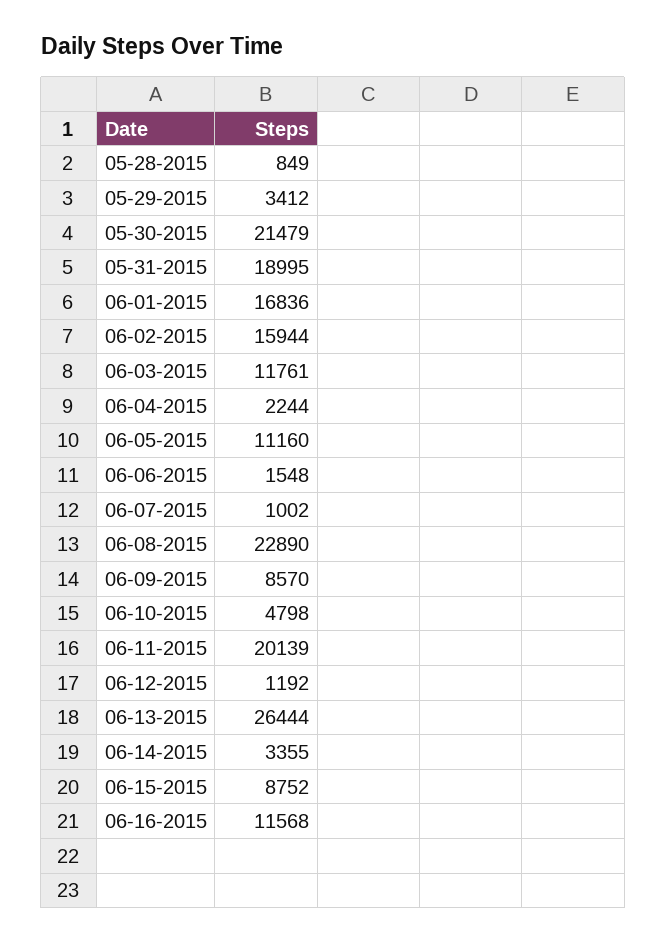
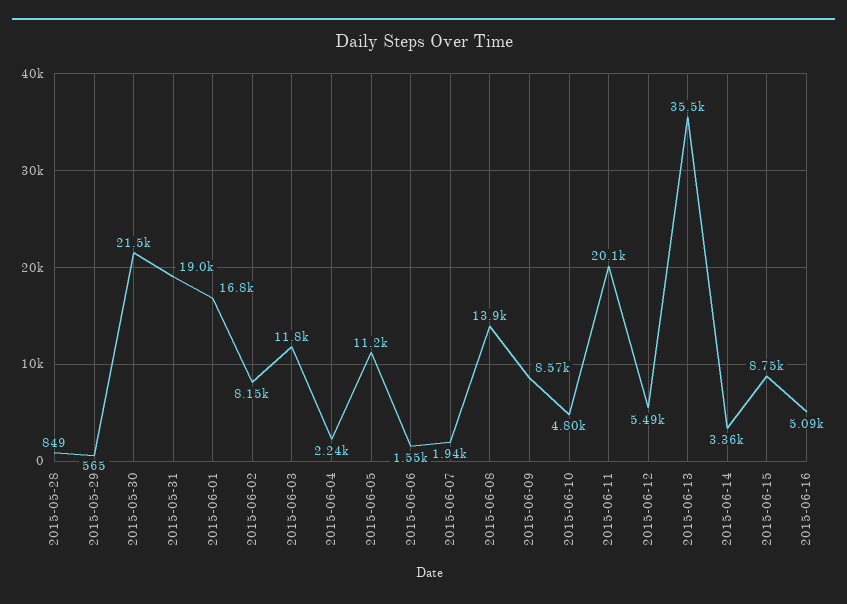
  {
    "05-28-2015": 849,
-   "05-29-2015": 3412,
+   "05-29-2015": 565,
    "05-30-2015": 21479,
    "05-31-2015": 18995,
    "06-01-2015": 16836,
-   "06-02-2015": 15944,
+   "06-02-2015": 8150,
    "06-03-2015": 11761,
    "06-04-2015": 2244,
    "06-05-2015": 11160,
    "06-06-2015": 1548,
-   "06-07-2015": 1002,
+   "06-07-2015": 1940,
-   "06-08-2015": 22890,
+   "06-08-2015": 13900,
    "06-09-2015": 8570,
    "06-10-2015": 4798,
    "06-11-2015": 20139,
-   "06-12-2015": 1192,
+   "06-12-2015": 5490,
-   "06-13-2015": 26444,
+   "06-13-2015": 35500,
    "06-14-2015": 3355,
    "06-15-2015": 8752,
-   "06-16-2015": 11568
+   "06-16-2015": 5090
  }

